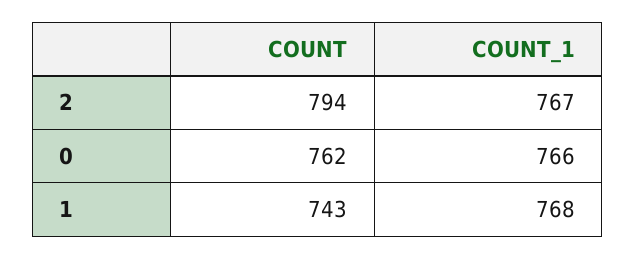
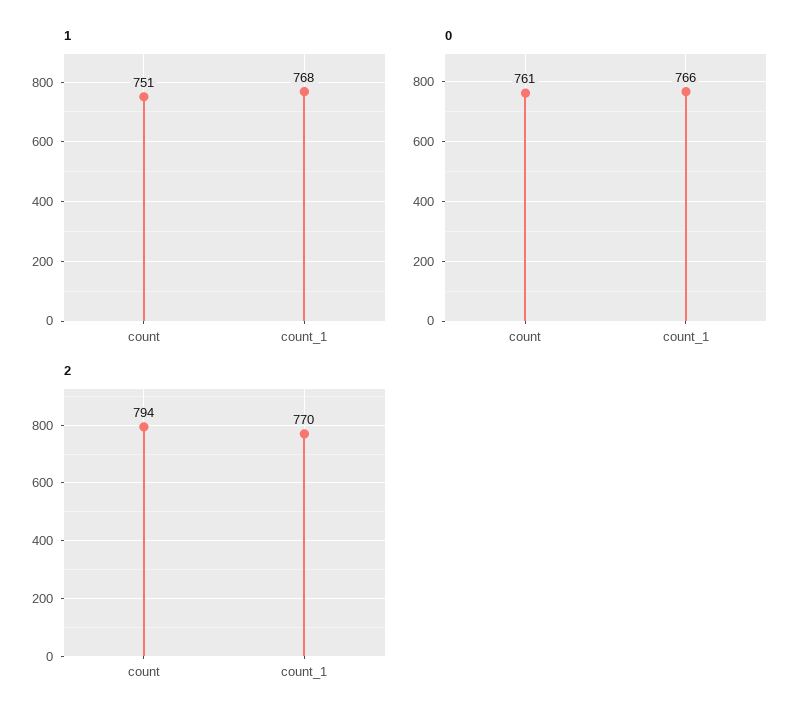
  {
    "2": {
      "COUNT": 794,
-     "COUNT_1": 767
+     "COUNT_1": 770
    },
    "0": {
-     "COUNT": 762,
+     "COUNT": 761,
      "COUNT_1": 766
    },
    "1": {
-     "COUNT": 743,
+     "COUNT": 751,
      "COUNT_1": 768
    }
  }

